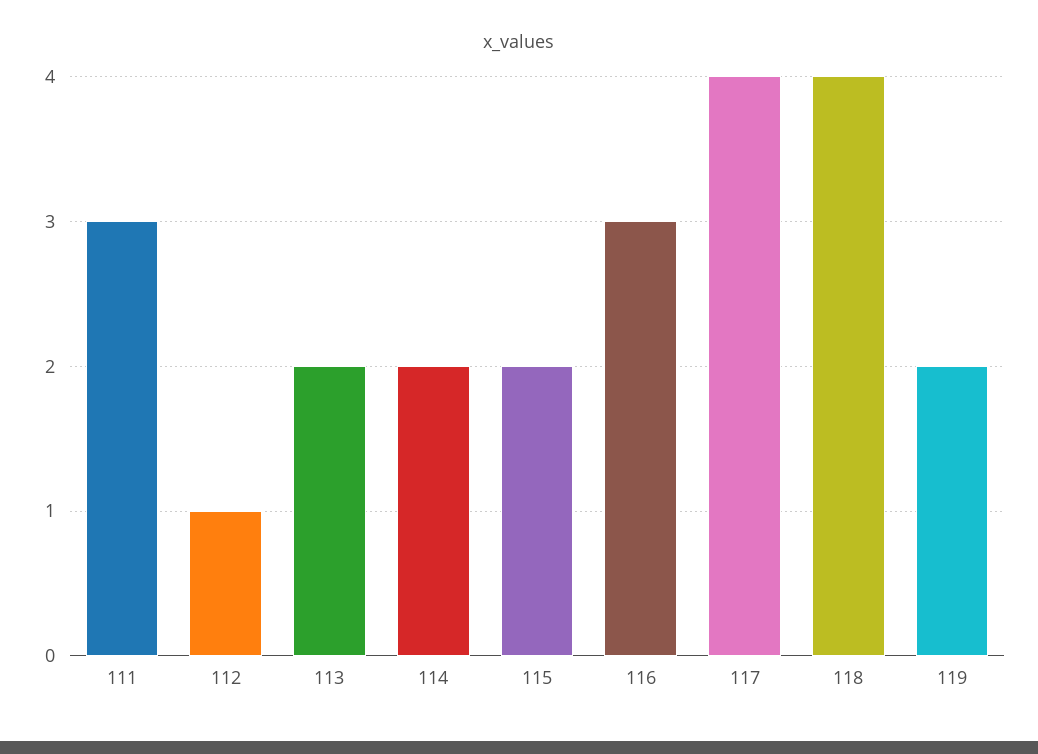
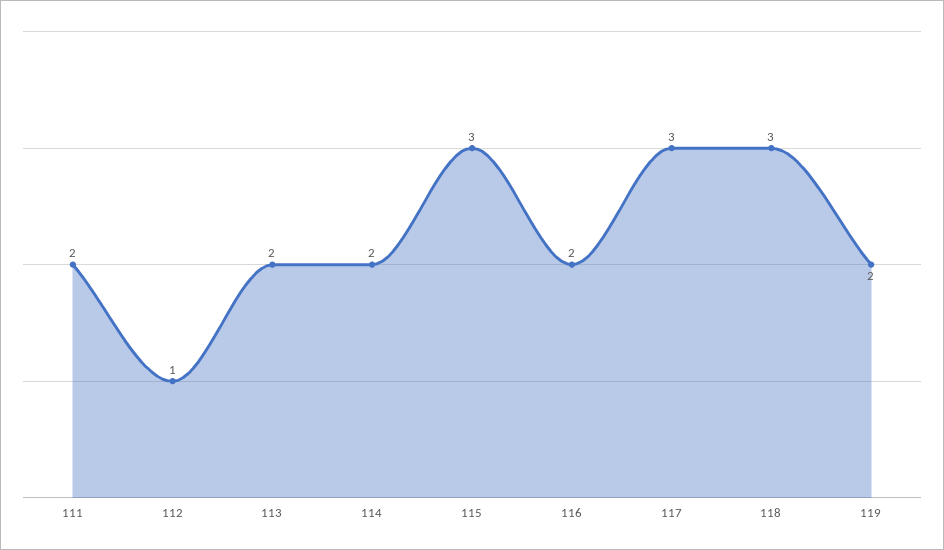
  {
-   "111": 3,
+   "111": 2,
    "112": 1,
    "113": 2,
    "114": 2,
-   "115": 2,
+   "115": 3,
-   "116": 3,
+   "116": 2,
-   "117": 4,
+   "117": 3,
-   "118": 4,
+   "118": 3,
    "119": 2
  }

